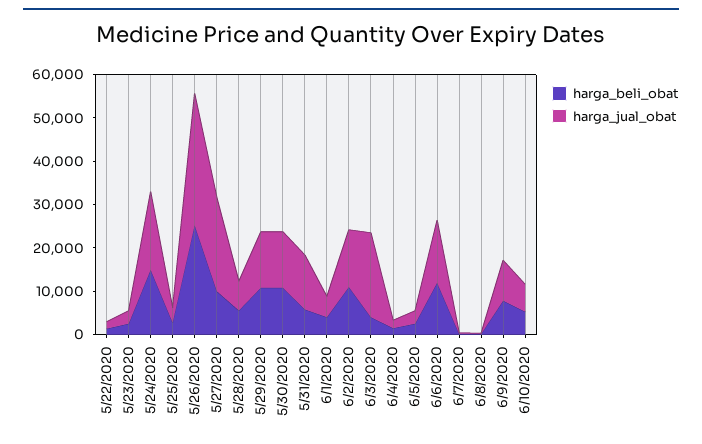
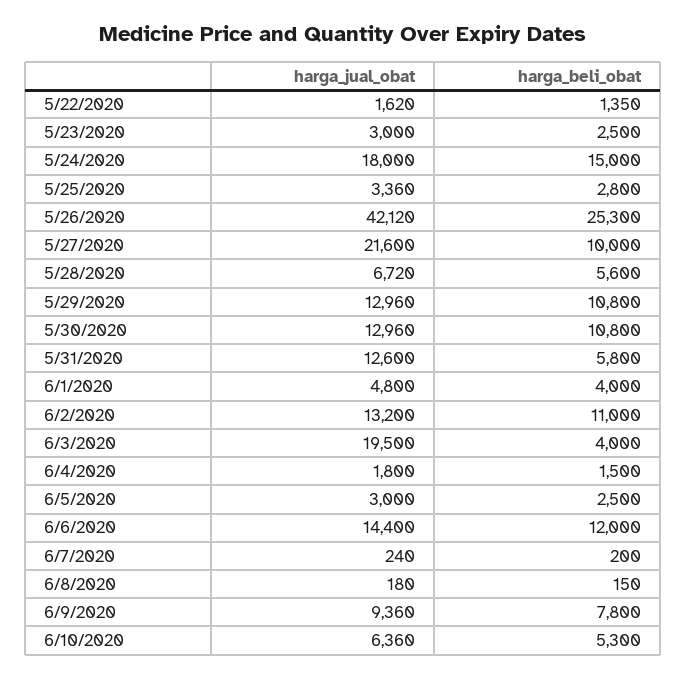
  {
    "harga_beli_obat": {
      "5/22/2020": 1350,
      "5/23/2020": 2500,
      "5/24/2020": 15000,
      "5/25/2020": 2800,
      "5/26/2020": 25300,
      "5/27/2020": 10000,
      "5/28/2020": 5600,
      "5/29/2020": 10800,
      "5/30/2020": 10800,
      "5/31/2020": 5800,
      "6/1/2020": 4000,
      "6/2/2020": 11000,
      "6/3/2020": 4000,
      "6/4/2020": 1500,
      "6/5/2020": 2500,
      "6/6/2020": 12000,
      "6/7/2020": 200,
      "6/8/2020": 150,
      "6/9/2020": 7800,
      "6/10/2020": 5300
    },
    "harga_jual_obat": {
      "5/22/2020": 1620,
      "5/23/2020": 3000,
      "5/24/2020": 18000,
      "5/25/2020": 3360,
-     "5/26/2020": 30000,
+     "5/26/2020": 42120,
      "5/27/2020": 21600,
      "5/28/2020": 6720,
      "5/29/2020": 12960,
      "5/30/2020": 12960,
      "5/31/2020": 12600,
      "6/1/2020": 4800,
      "6/2/2020": 13200,
      "6/3/2020": 19500,
      "6/4/2020": 1800,
      "6/5/2020": 3000,
      "6/6/2020": 14400,
      "6/7/2020": 240,
      "6/8/2020": 180,
      "6/9/2020": 9360,
      "6/10/2020": 6360
    }
  }

